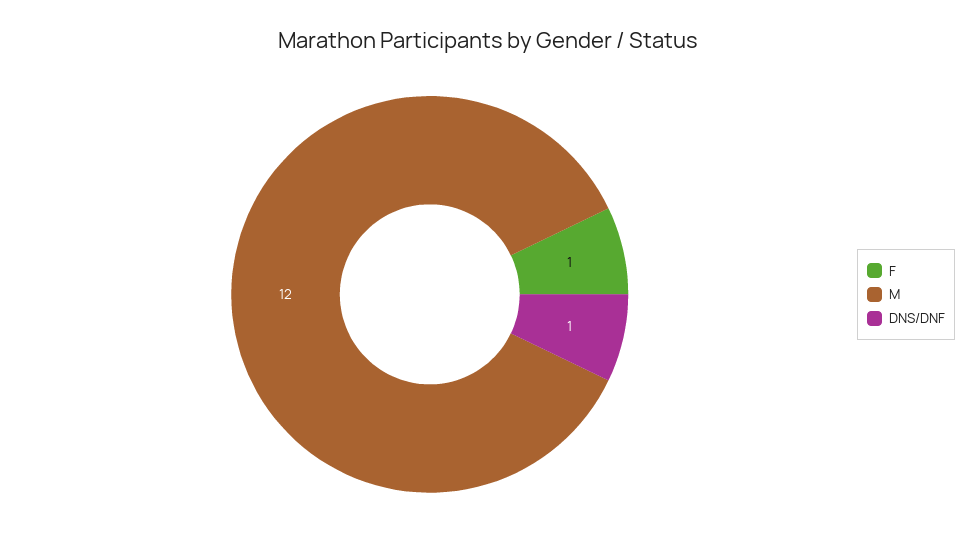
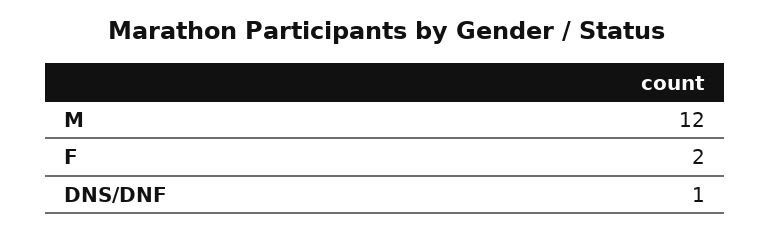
  {
-   "F": 1,
+   "F": 2,
    "M": 12,
    "DNS/DNF": 1
  }

